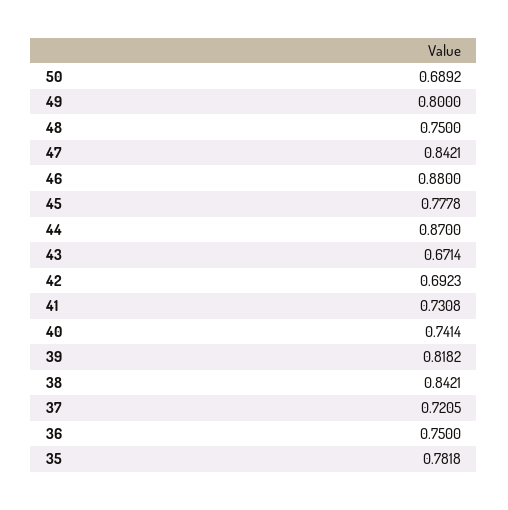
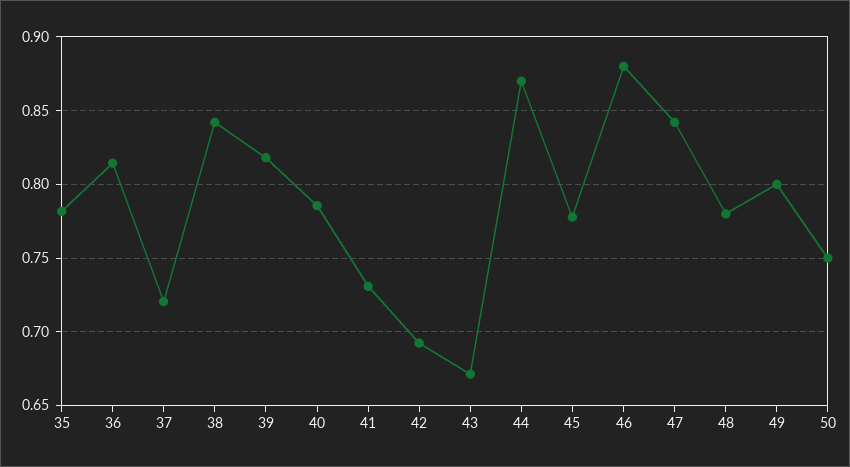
  {
-   "50": 0.6892,
+   "50": 0.75,
    "49": 0.8,
-   "48": 0.75,
+   "48": 0.78,
    "47": 0.8421,
    "46": 0.88,
    "45": 0.7778,
    "44": 0.87,
    "43": 0.6714,
    "42": 0.6923,
    "41": 0.7308,
-   "40": 0.7414,
+   "40": 0.785,
    "39": 0.8182,
    "38": 0.8421,
    "37": 0.7205,
-   "36": 0.75,
+   "36": 0.815,
    "35": 0.7818
  }

